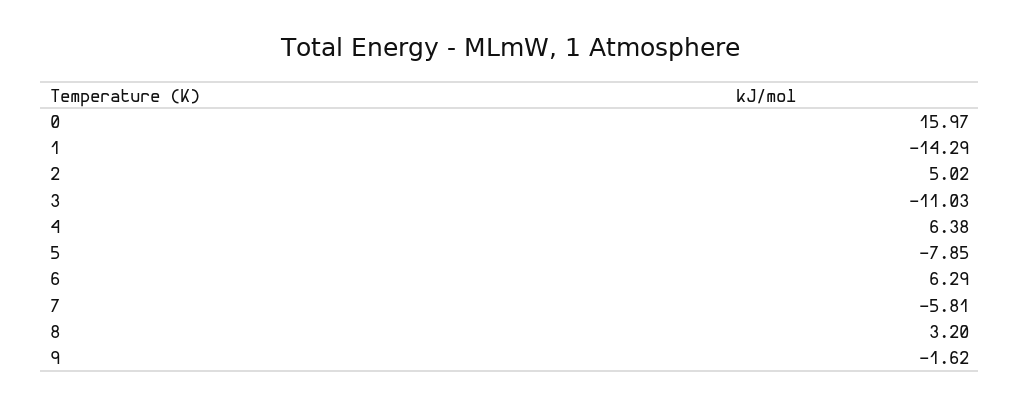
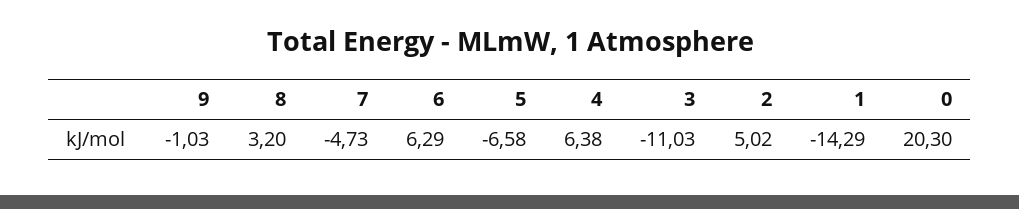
  {
-   "0": 15.97,
+   "0": 20.3,
    "1": -14.29,
    "2": 5.02,
    "3": -11.03,
    "4": 6.38,
-   "5": -7.85,
+   "5": -6.58,
    "6": 6.29,
-   "7": -5.81,
+   "7": -4.73,
    "8": 3.2,
-   "9": -1.62
+   "9": -1.03
  }

